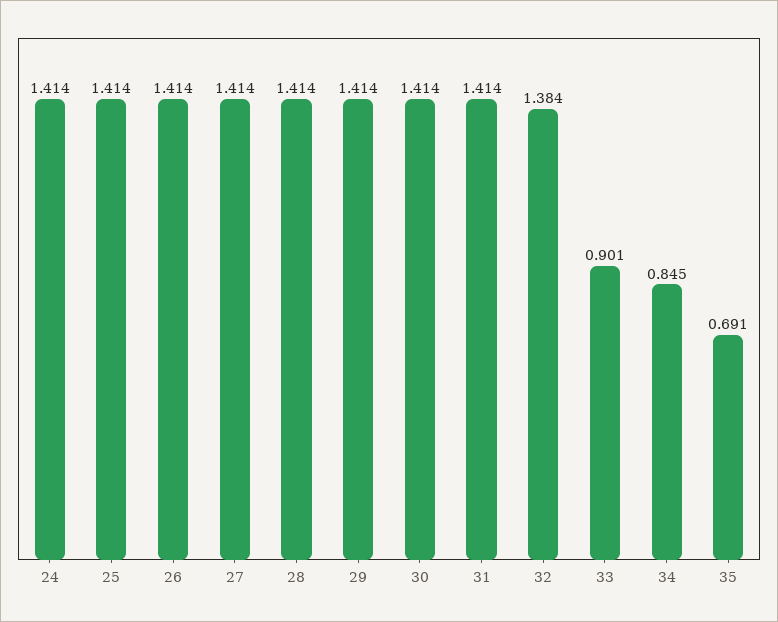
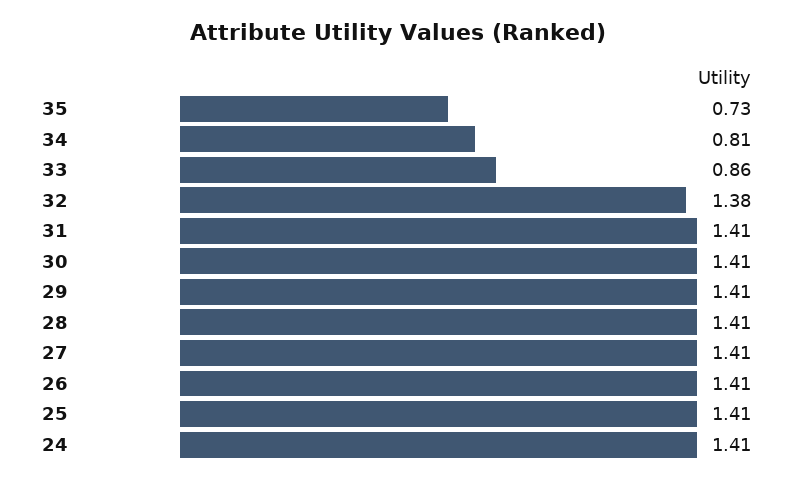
  {
    "24": 1.414,
    "25": 1.414,
    "26": 1.414,
    "27": 1.414,
    "28": 1.414,
    "29": 1.414,
    "30": 1.414,
    "31": 1.414,
    "32": 1.384,
-   "33": 0.901,
+   "33": 0.86,
-   "34": 0.845,
+   "34": 0.81,
-   "35": 0.691
+   "35": 0.73
  }

